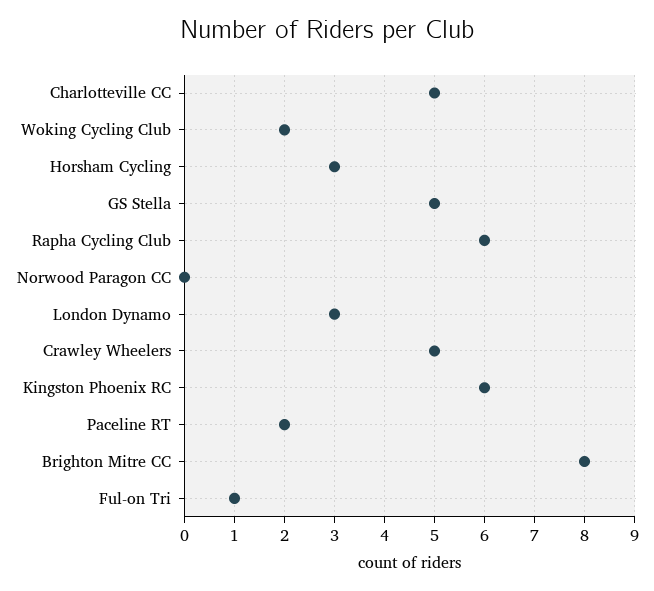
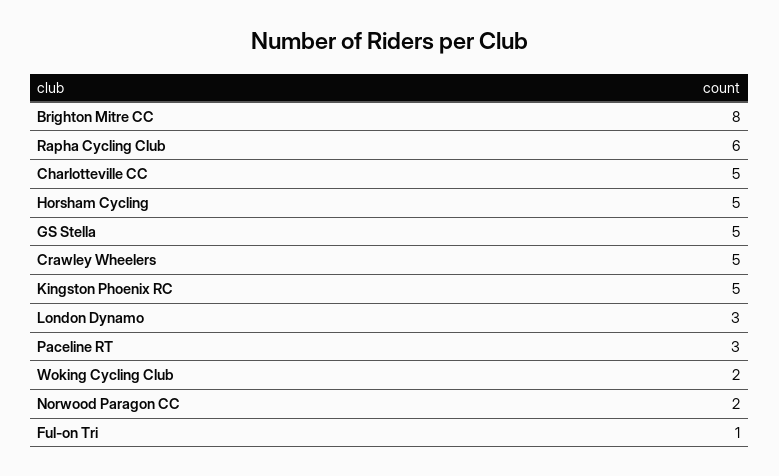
  {
    "Charlotteville CC": 5,
    "Woking Cycling Club": 2,
-   "Horsham Cycling": 3,
+   "Horsham Cycling": 5,
    "GS Stella": 5,
    "Rapha Cycling Club": 6,
-   "Norwood Paragon CC": 0,
+   "Norwood Paragon CC": 2,
    "London Dynamo": 3,
    "Crawley Wheelers": 5,
-   "Kingston Phoenix RC": 6,
+   "Kingston Phoenix RC": 5,
-   "Paceline RT": 2,
+   "Paceline RT": 3,
    "Brighton Mitre CC": 8,
    "Ful-on Tri": 1
  }

